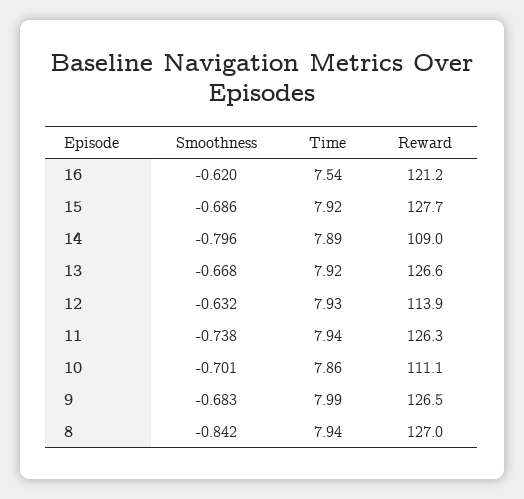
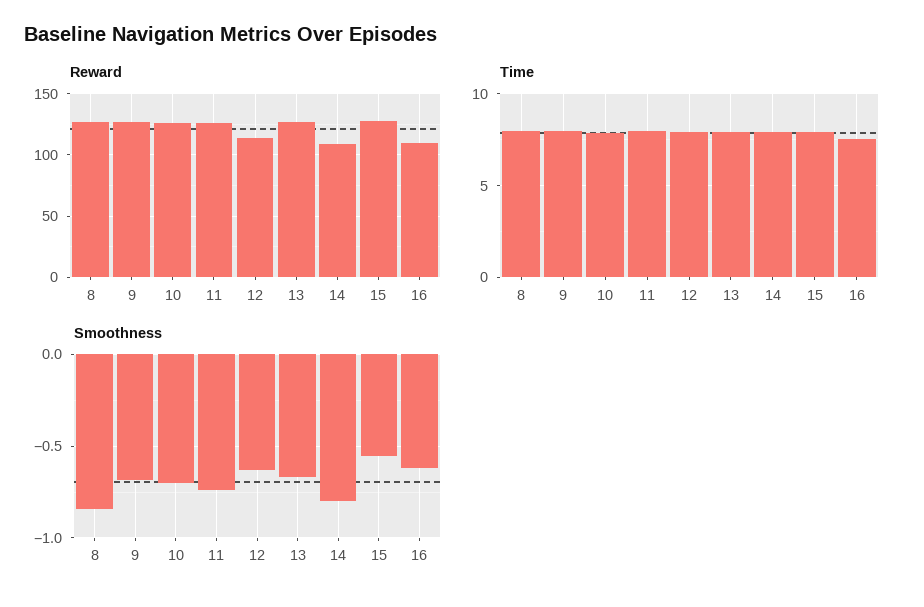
  {
    "Smoothness": {
      "16": -0.62,
-     "15": -0.686,
+     "15": -0.55,
      "14": -0.796,
      "13": -0.668,
      "12": -0.632,
      "11": -0.738,
      "10": -0.701,
      "9": -0.683,
      "8": -0.842
    },
    "Time": {
      "16": 7.54,
      "15": 7.92,
      "14": 7.89,
      "13": 7.92,
      "12": 7.93,
      "11": 7.94,
      "10": 7.86,
      "9": 7.99,
      "8": 7.94
    },
    "Reward": {
-     "16": 121.2,
+     "16": 110,
      "15": 127.7,
      "14": 109,
      "13": 126.6,
      "12": 113.9,
      "11": 126.3,
-     "10": 111.1,
+     "10": 125,
      "9": 126.5,
      "8": 127
    }
  }

